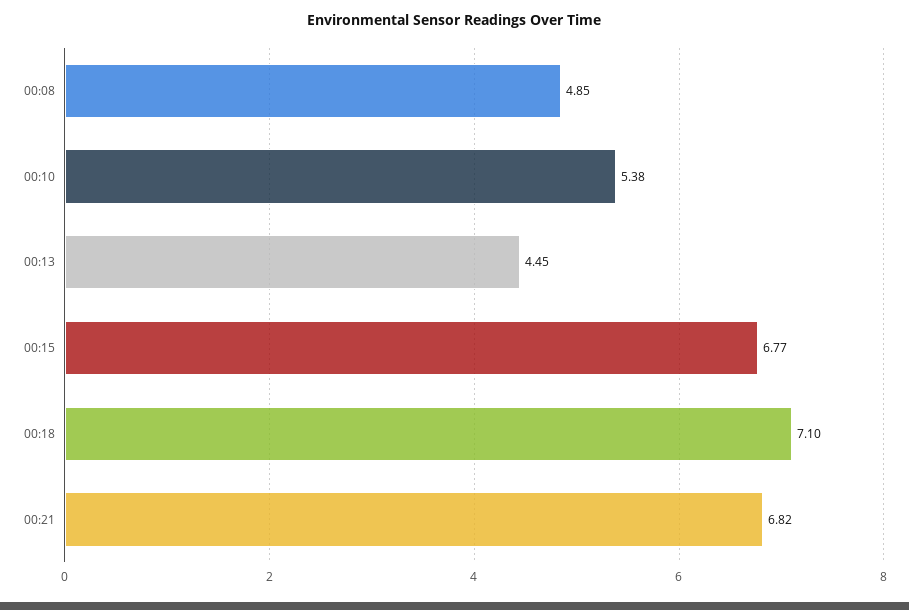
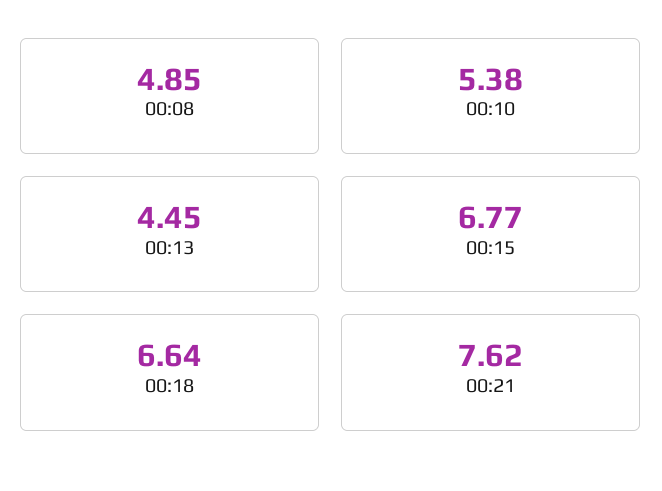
  {
    "00:08": 4.85,
    "00:10": 5.38,
    "00:13": 4.45,
    "00:15": 6.77,
-   "00:18": 7.1,
+   "00:18": 6.64,
-   "00:21": 6.82
+   "00:21": 7.62
  }

